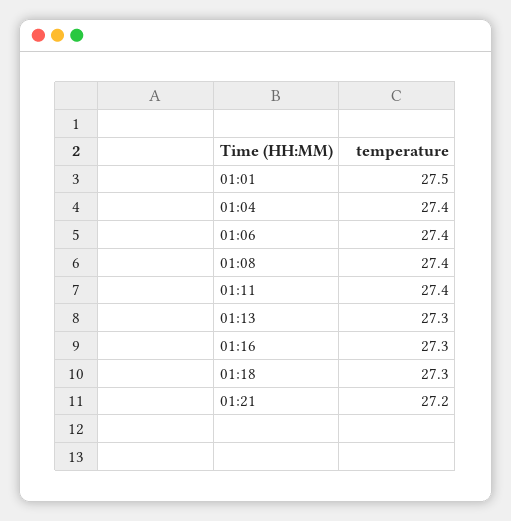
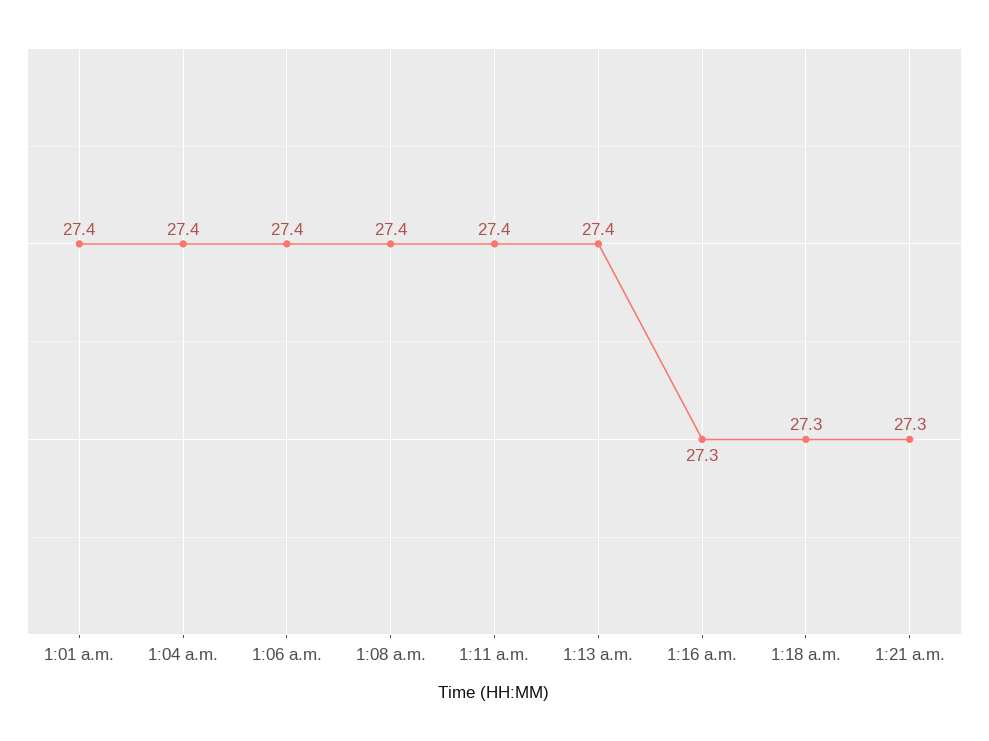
  {
-   "01:01": 27.5,
+   "01:01": 27.4,
    "01:04": 27.4,
    "01:06": 27.4,
    "01:08": 27.4,
    "01:11": 27.4,
-   "01:13": 27.3,
+   "01:13": 27.4,
    "01:16": 27.3,
    "01:18": 27.3,
-   "01:21": 27.2
+   "01:21": 27.3
  }

